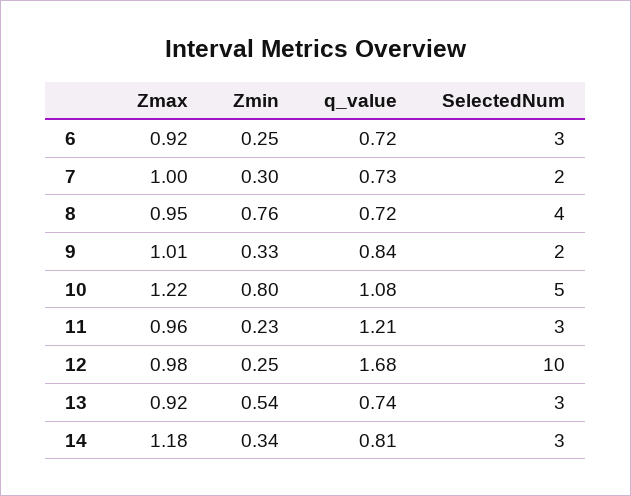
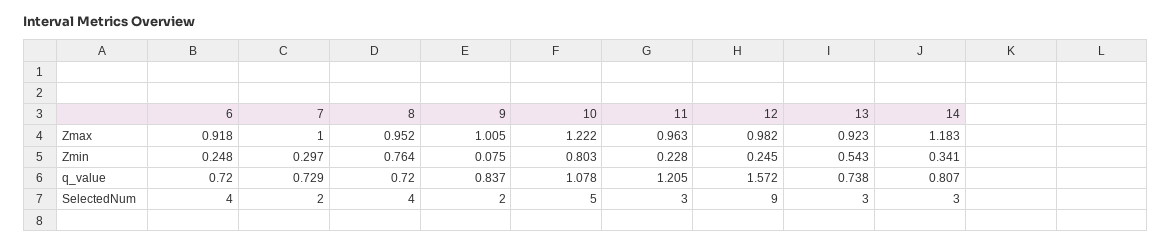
  {
    "Zmax": {
      "6": 0.918,
      "7": 1,
      "8": 0.952,
      "9": 1.005,
      "10": 1.222,
      "11": 0.963,
      "12": 0.982,
      "13": 0.923,
      "14": 1.183
    },
    "Zmin": {
      "6": 0.248,
      "7": 0.297,
      "8": 0.764,
-     "9": 0.33,
+     "9": 0.075,
      "10": 0.803,
      "11": 0.228,
      "12": 0.245,
      "13": 0.543,
      "14": 0.341
    },
    "q_value": {
      "6": 0.72,
      "7": 0.729,
      "8": 0.72,
      "9": 0.837,
      "10": 1.078,
      "11": 1.205,
-     "12": 1.68,
+     "12": 1.572,
      "13": 0.738,
      "14": 0.807
    },
    "SelectedNum": {
-     "6": 3,
+     "6": 4,
      "7": 2,
      "8": 4,
      "9": 2,
      "10": 5,
      "11": 3,
-     "12": 10,
+     "12": 9,
      "13": 3,
      "14": 3
    }
  }

